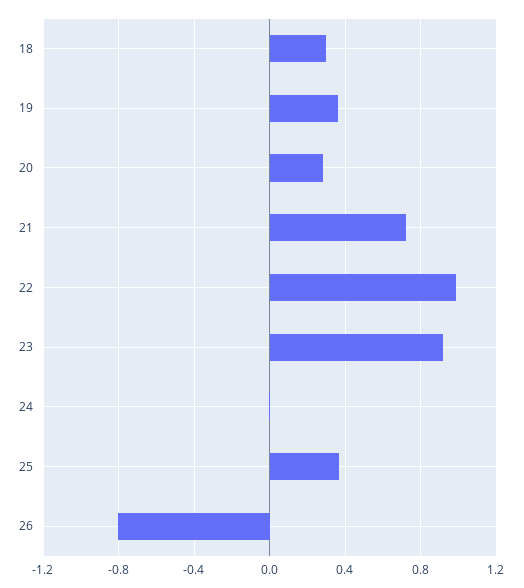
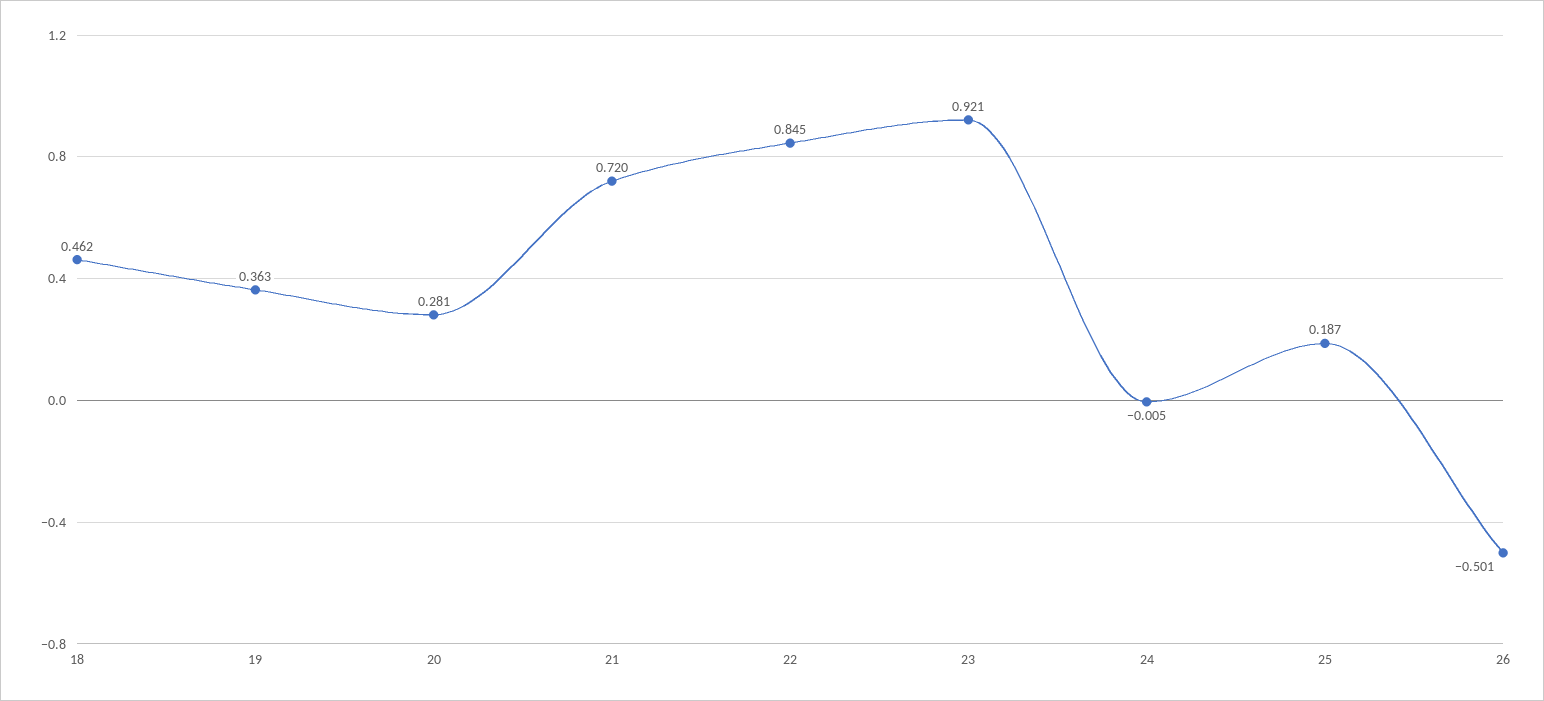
  {
-   "18": 0.3,
+   "18": 0.462,
    "19": 0.363,
    "20": 0.281,
    "21": 0.72,
-   "22": 1,
+   "22": 0.845,
    "23": 0.921,
    "24": -0.005,
-   "25": 0.35,
+   "25": 0.187,
-   "26": -0.8
+   "26": -0.501
  }

